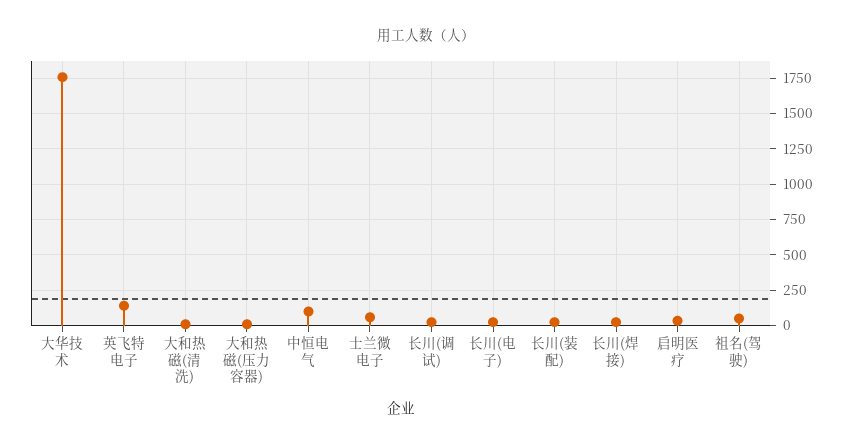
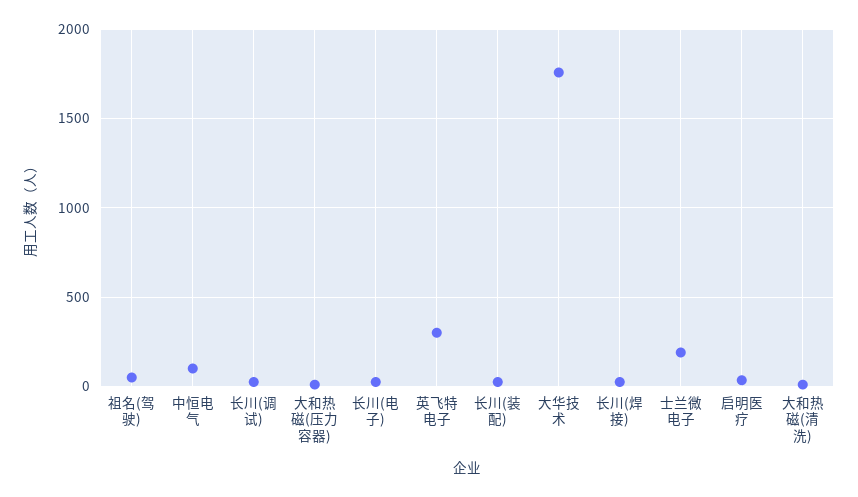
  {
    "大华技术": 1750,
-   "英飞特电子": 150,
+   "英飞特电子": 300,
    "大和热磁(清洗)": 0,
    "大和热磁(压力容器)": 0,
    "中恒电气": 100,
-   "士兰微电子": 50,
+   "士兰微电子": 200,
    "长川(调试)": 50,
    "长川(电子)": 50,
    "长川(装配)": 50,
    "长川(焊接)": 50,
    "启明医疗": 50,
    "祖名(驾驶)": 50
  }

